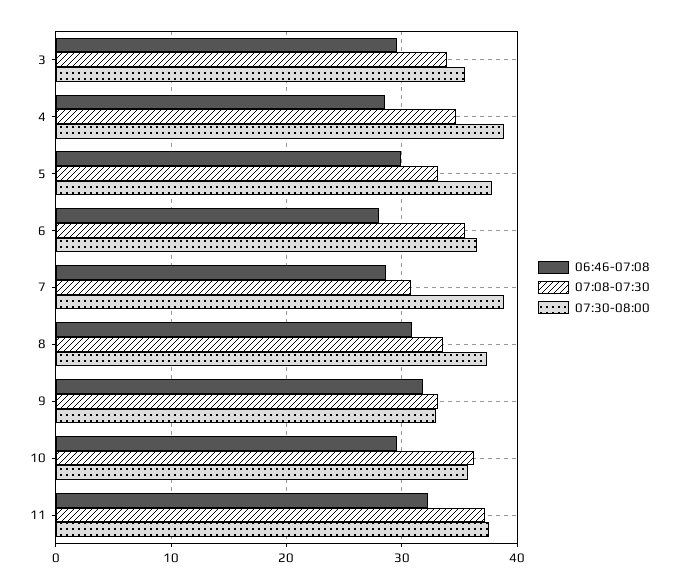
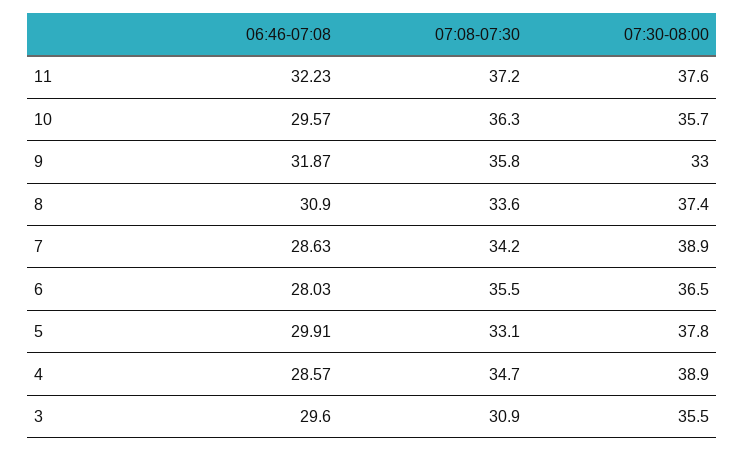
  {
    "06:46-07:08": {
      "3": 29.6,
      "4": 28.57,
      "5": 29.91,
      "6": 28.03,
      "7": 28.63,
      "8": 30.9,
      "9": 31.87,
      "10": 29.57,
      "11": 32.23
    },
    "07:08-07:30": {
-     "3": 34,
+     "3": 30.9,
      "4": 34.7,
      "5": 33.1,
      "6": 35.5,
-     "7": 31,
+     "7": 34.2,
      "8": 33.6,
-     "9": 33,
+     "9": 35.8,
      "10": 36.3,
      "11": 37.2
    },
    "07:30-08:00": {
      "3": 35.5,
      "4": 38.9,
      "5": 37.8,
      "6": 36.5,
      "7": 38.9,
      "8": 37.4,
      "9": 33,
      "10": 35.7,
      "11": 37.6
    }
  }

